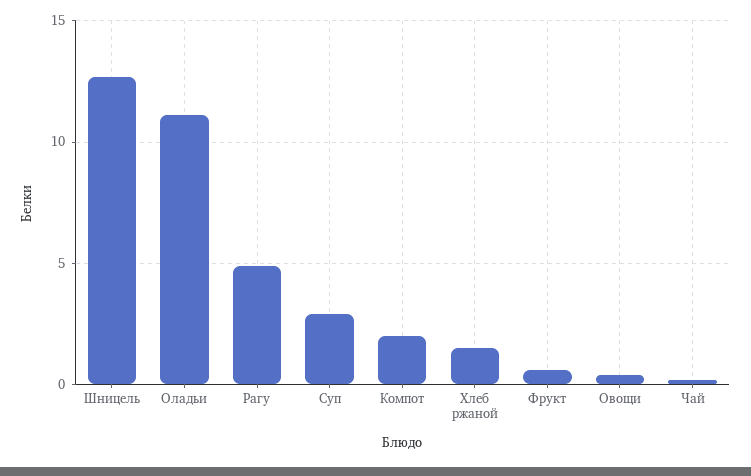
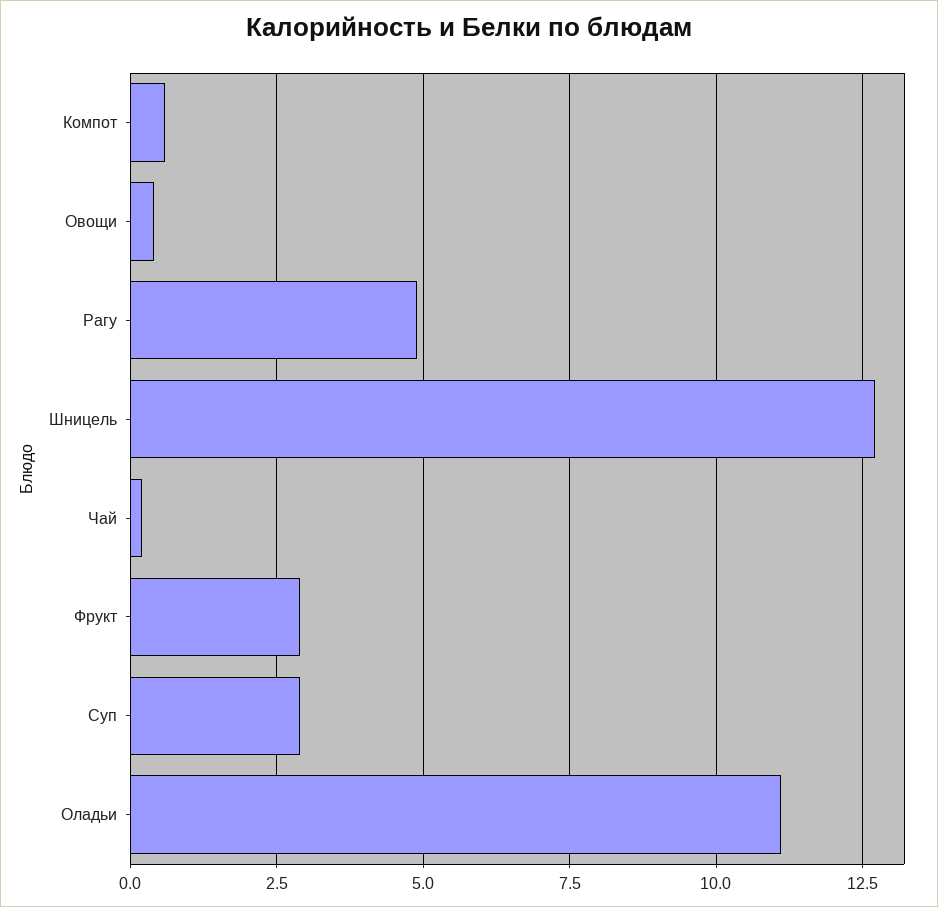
  {
    "Шницель": 12.5,
    "Оладьи": 11,
    "Рагу": 5,
    "Суп": 3,
-   "Компот": 2,
+   "Компот": 0.5,
-   "Хлеб ржаной": 1.5,
-   "Фрукт": 0.5,
+   "Фрукт": 3,
    "Овощи": 0.5,
    "Чай": 0
  }

